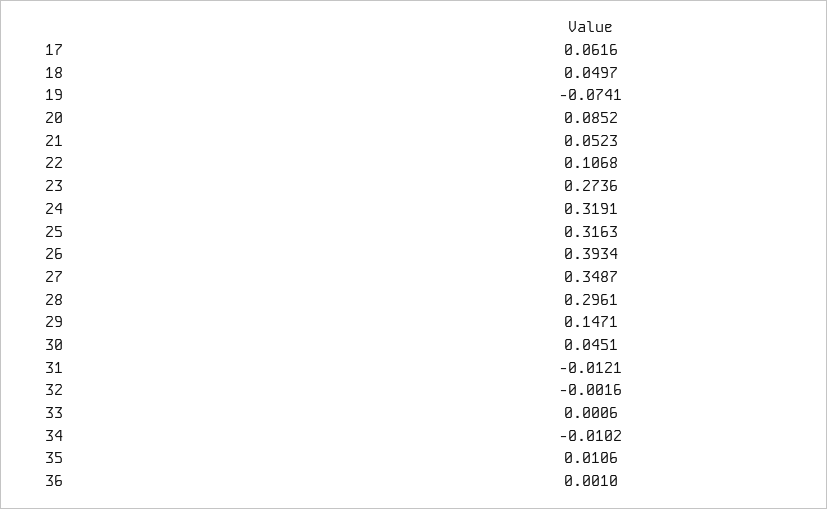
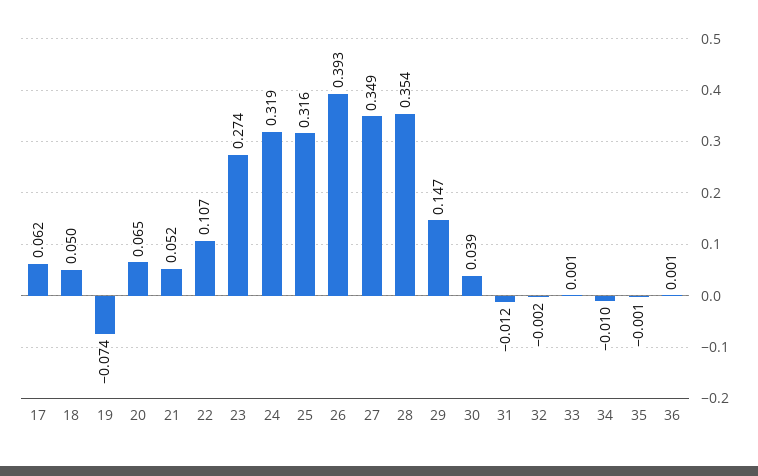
  {
    "17": 0.0616,
    "18": 0.0497,
    "19": -0.0741,
-   "20": 0.0852,
+   "20": 0.065,
    "21": 0.0523,
    "22": 0.1068,
    "23": 0.2736,
    "24": 0.3191,
    "25": 0.3163,
    "26": 0.3934,
    "27": 0.3487,
-   "28": 0.2961,
+   "28": 0.354,
    "29": 0.1471,
-   "30": 0.0451,
+   "30": 0.039,
    "31": -0.0121,
    "32": -0.0016,
    "33": 0.0006,
    "34": -0.0102,
-   "35": 0.0106,
+   "35": -0.001,
    "36": 0.001
  }

